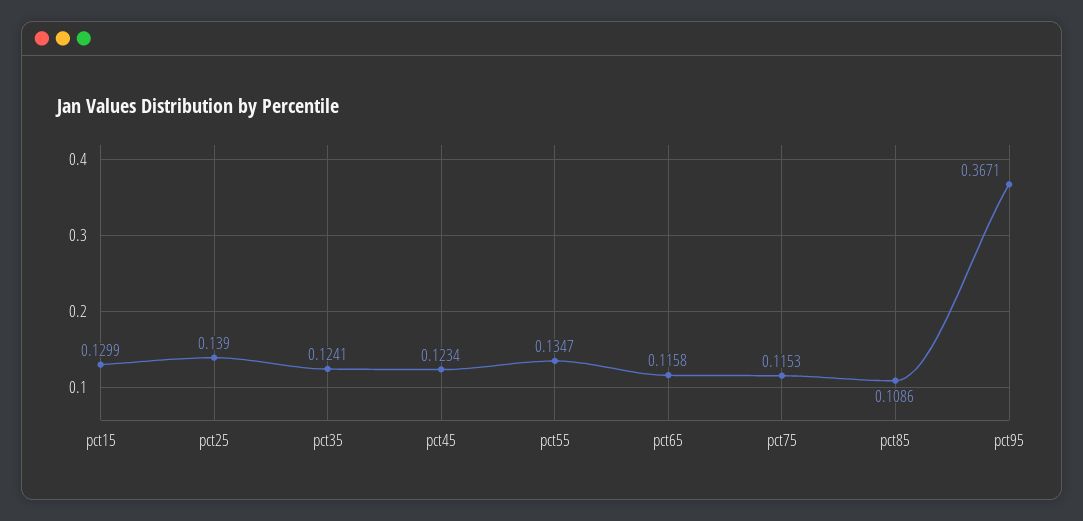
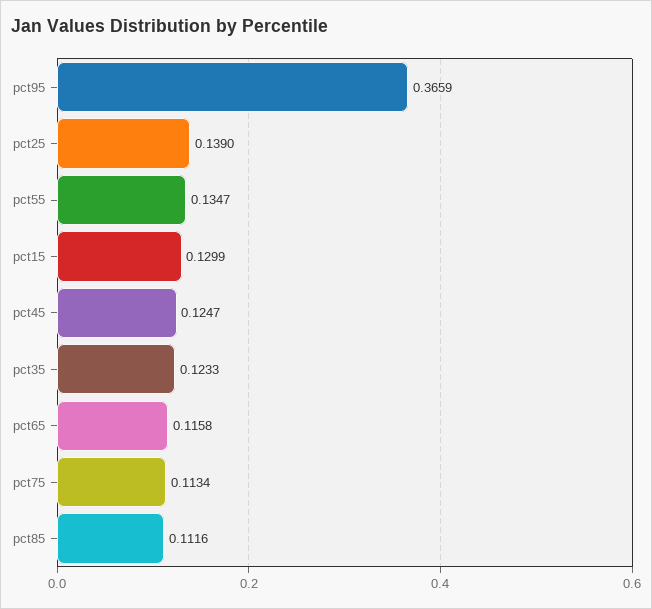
  {
    "pct15": 0.1299,
    "pct25": 0.139,
-   "pct35": 0.1241,
+   "pct35": 0.1233,
-   "pct45": 0.1234,
+   "pct45": 0.1247,
    "pct55": 0.1347,
    "pct65": 0.1158,
-   "pct75": 0.1153,
+   "pct75": 0.1134,
-   "pct85": 0.1086,
+   "pct85": 0.1116,
-   "pct95": 0.3671
+   "pct95": 0.3659
  }

